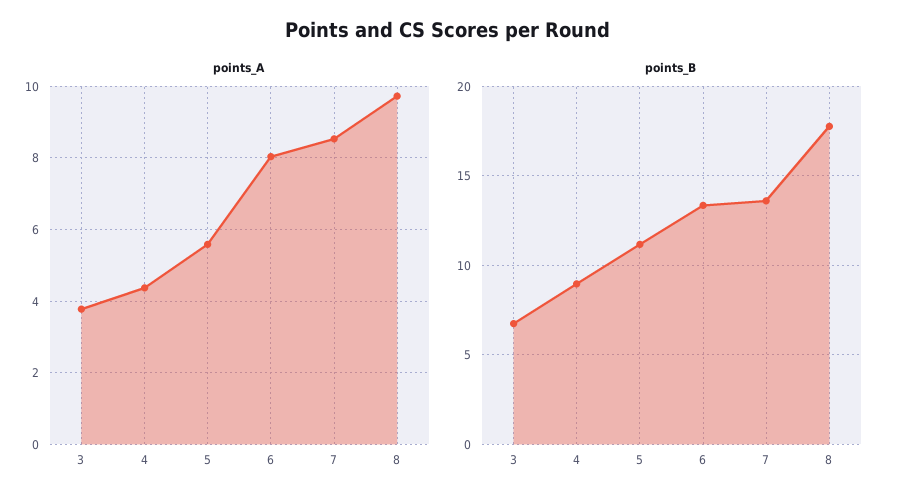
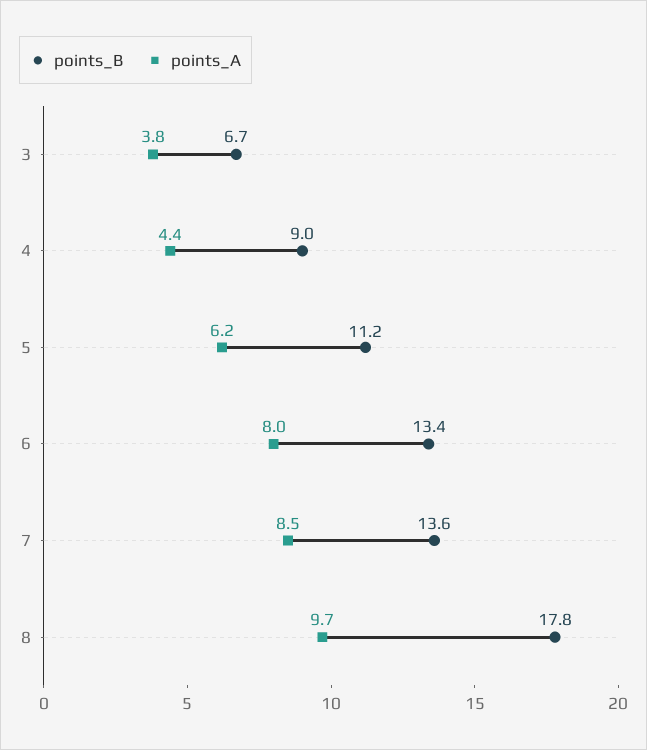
  {
    "points_A": {
      "3": 3.8,
      "4": 4.4,
-     "5": 5.6,
+     "5": 6.2,
      "6": 8,
      "7": 8.5,
      "8": 9.7
    },
    "points_B": {
      "3": 6.7,
      "4": 9,
      "5": 11.2,
      "6": 13.4,
      "7": 13.6,
      "8": 17.8
    }
  }

